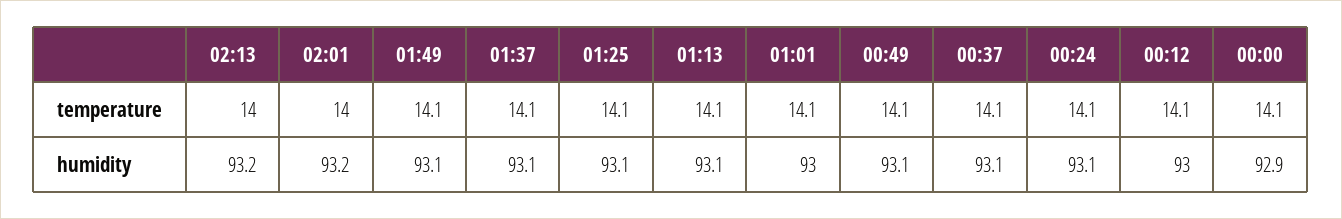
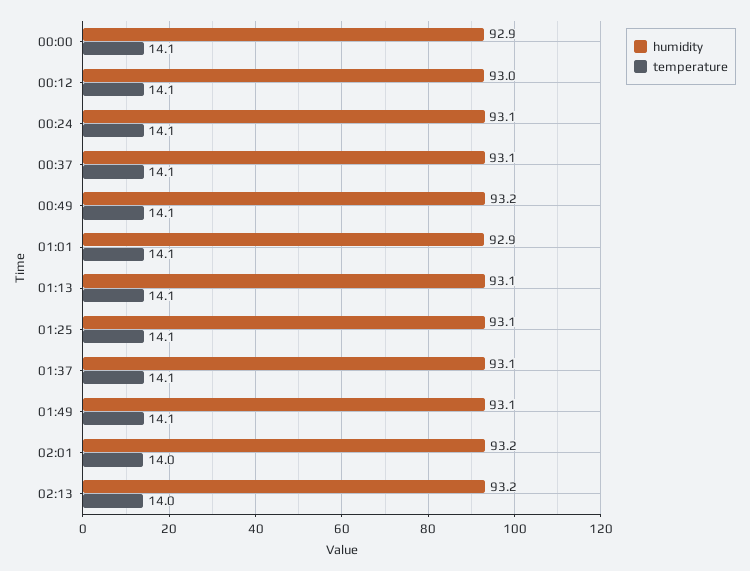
  {
    "temperature": {
      "02:13": 14,
      "02:01": 14,
      "01:49": 14.1,
      "01:37": 14.1,
      "01:25": 14.1,
      "01:13": 14.1,
      "01:01": 14.1,
      "00:49": 14.1,
      "00:37": 14.1,
      "00:24": 14.1,
      "00:12": 14.1,
      "00:00": 14.1
    },
    "humidity": {
      "02:13": 93.2,
      "02:01": 93.2,
      "01:49": 93.1,
      "01:37": 93.1,
      "01:25": 93.1,
      "01:13": 93.1,
-     "01:01": 93,
+     "01:01": 92.9,
-     "00:49": 93.1,
+     "00:49": 93.2,
      "00:37": 93.1,
      "00:24": 93.1,
      "00:12": 93,
      "00:00": 92.9
    }
  }

